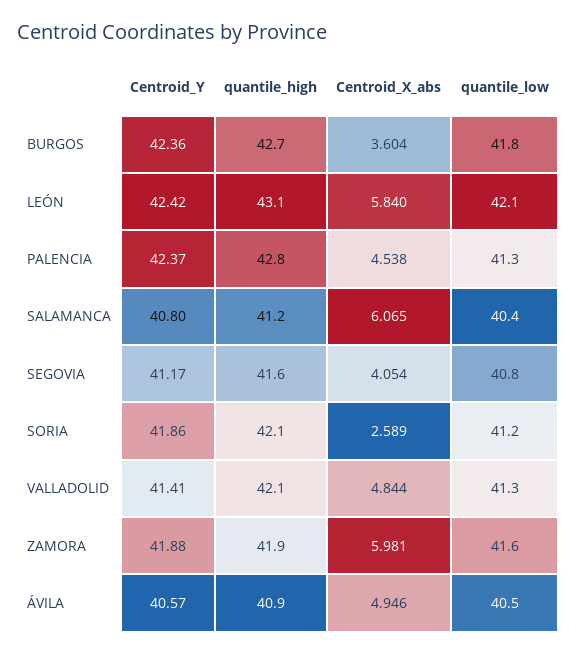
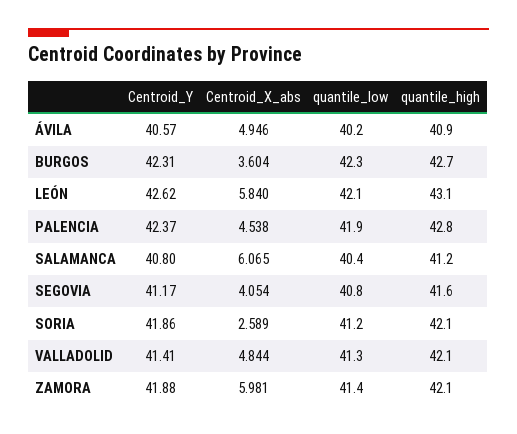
  {
    "Centroid_Y": {
-     "BURGOS": 42.36,
+     "BURGOS": 42.31,
-     "LEÓN": 42.42,
+     "LEÓN": 42.62,
      "PALENCIA": 42.37,
      "SALAMANCA": 40.8,
      "SEGOVIA": 41.17,
      "SORIA": 41.86,
      "VALLADOLID": 41.41,
      "ZAMORA": 41.88,
      "ÁVILA": 40.57
    },
    "quantile_high": {
      "BURGOS": 42.7,
      "LEÓN": 43.1,
      "PALENCIA": 42.8,
      "SALAMANCA": 41.2,
      "SEGOVIA": 41.6,
      "SORIA": 42.1,
      "VALLADOLID": 42.1,
-     "ZAMORA": 41.9,
+     "ZAMORA": 42.1,
      "ÁVILA": 40.9
    },
    "Centroid_X_abs": {
      "BURGOS": 3.604,
      "LEÓN": 5.84,
      "PALENCIA": 4.538,
      "SALAMANCA": 6.065,
      "SEGOVIA": 4.054,
      "SORIA": 2.589,
      "VALLADOLID": 4.844,
      "ZAMORA": 5.981,
      "ÁVILA": 4.946
    },
    "quantile_low": {
-     "BURGOS": 41.8,
+     "BURGOS": 42.3,
      "LEÓN": 42.1,
-     "PALENCIA": 41.3,
+     "PALENCIA": 41.9,
      "SALAMANCA": 40.4,
      "SEGOVIA": 40.8,
      "SORIA": 41.2,
      "VALLADOLID": 41.3,
-     "ZAMORA": 41.6,
+     "ZAMORA": 41.4,
-     "ÁVILA": 40.5
+     "ÁVILA": 40.2
    }
  }

